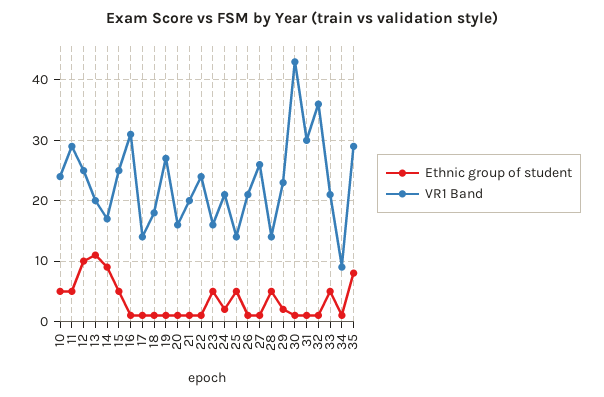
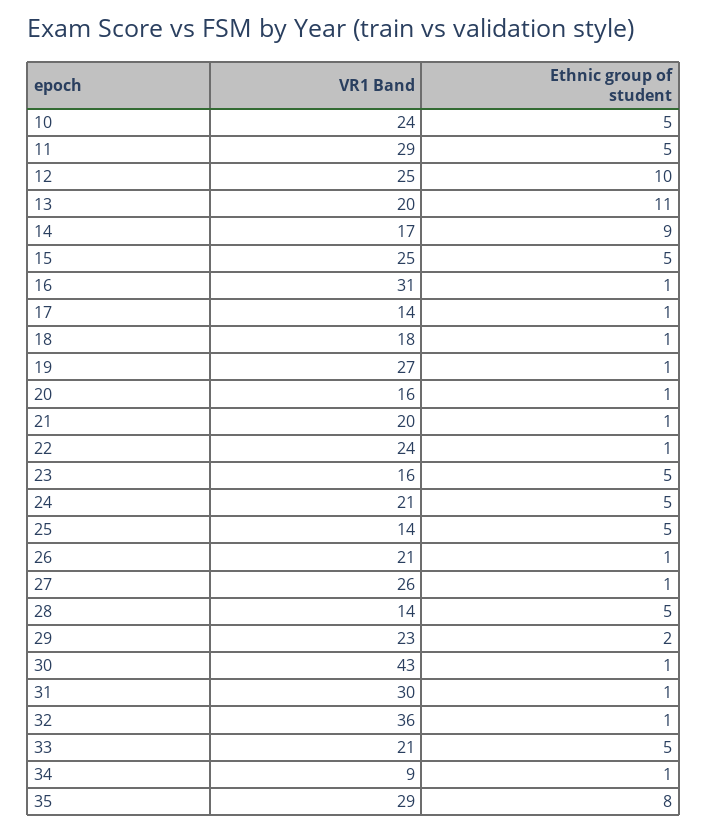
  {
    "Ethnic group of student": {
      "10": 5,
      "11": 5,
      "12": 10,
      "13": 11,
      "14": 9,
      "15": 5,
      "16": 1,
      "17": 1,
      "18": 1,
      "19": 1,
      "20": 1,
      "21": 1,
      "22": 1,
      "23": 5,
-     "24": 2,
+     "24": 5,
      "25": 5,
      "26": 1,
      "27": 1,
      "28": 5,
      "29": 2,
      "30": 1,
      "31": 1,
      "32": 1,
      "33": 5,
      "34": 1,
      "35": 8
    },
    "VR1 Band": {
      "10": 24,
      "11": 29,
      "12": 25,
      "13": 20,
      "14": 17,
      "15": 25,
      "16": 31,
      "17": 14,
      "18": 18,
      "19": 27,
      "20": 16,
      "21": 20,
      "22": 24,
      "23": 16,
      "24": 21,
      "25": 14,
      "26": 21,
      "27": 26,
      "28": 14,
      "29": 23,
      "30": 43,
      "31": 30,
      "32": 36,
      "33": 21,
      "34": 9,
      "35": 29
    }
  }

